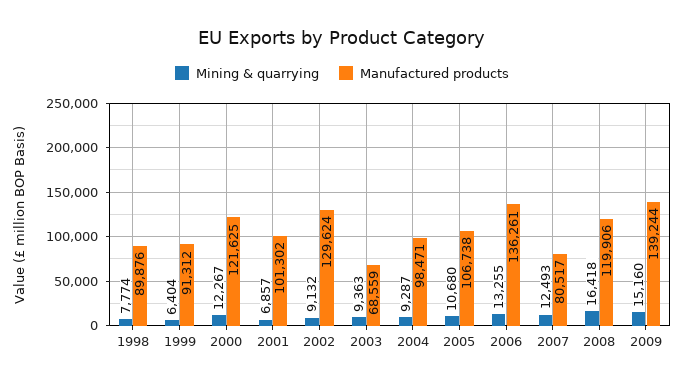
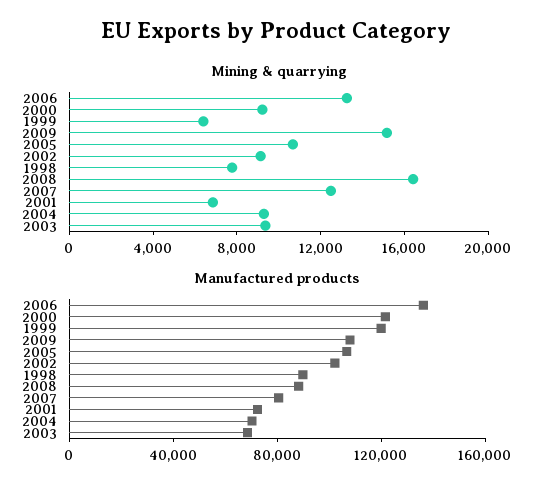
  {
    "Mining & quarrying": {
      "1998": 7774,
      "1999": 6404,
-     "2000": 12267,
+     "2000": 9000,
      "2001": 6857,
      "2002": 9132,
      "2003": 9363,
      "2004": 9287,
      "2005": 10680,
      "2006": 13255,
      "2007": 12493,
      "2008": 16418,
      "2009": 15160
    },
    "Manufactured products": {
      "1998": 89876,
-     "1999": 91312,
+     "1999": 120000,
      "2000": 121625,
-     "2001": 101302,
+     "2001": 70000,
-     "2002": 129624,
+     "2002": 100000,
      "2003": 68559,
-     "2004": 98471,
+     "2004": 70000,
      "2005": 106738,
      "2006": 136261,
      "2007": 80517,
-     "2008": 119906,
+     "2008": 90000,
-     "2009": 139244
+     "2009": 110000
    }
  }

